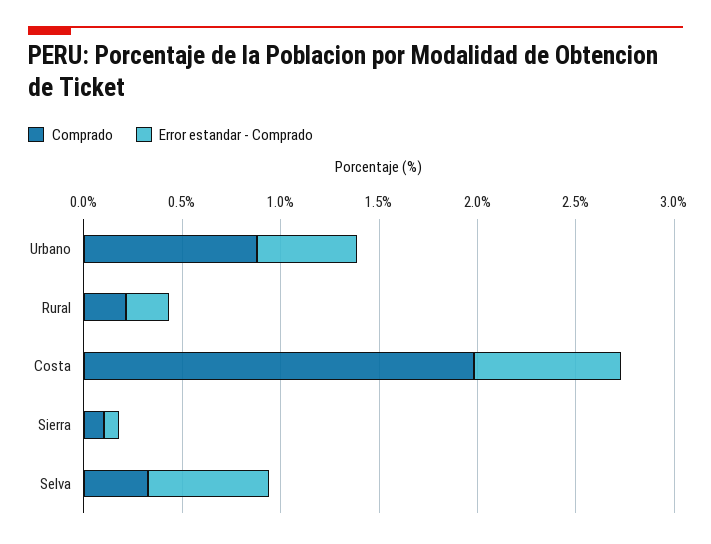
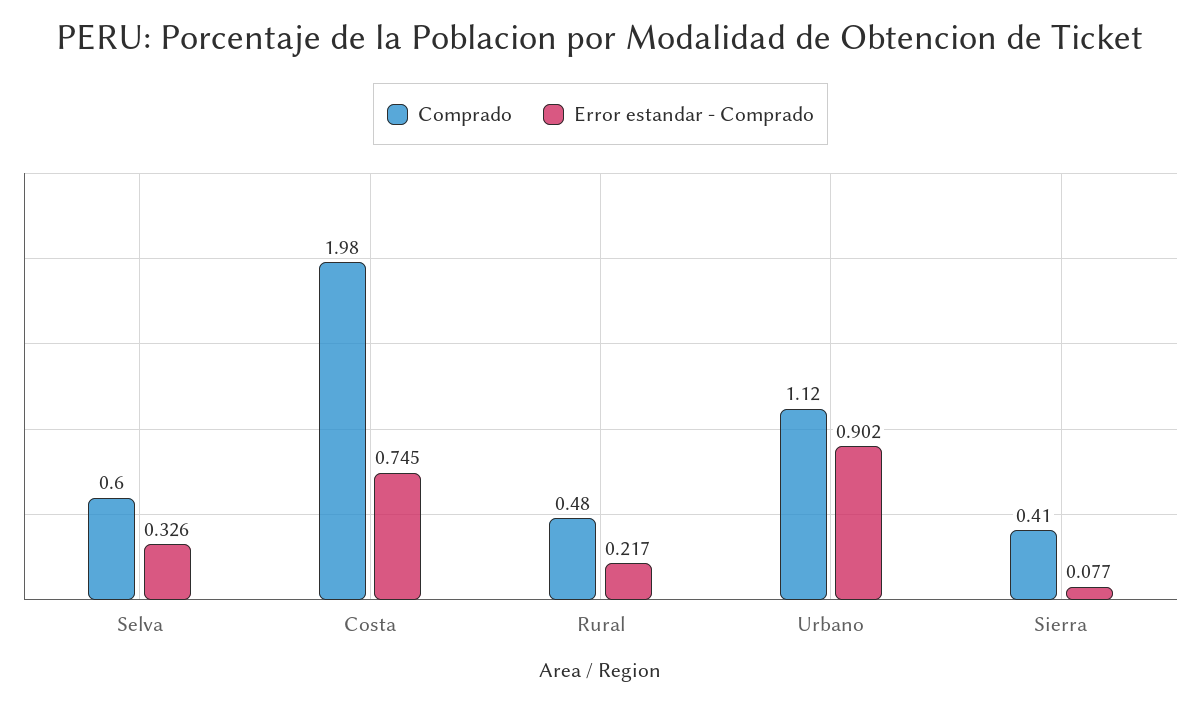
  {
    "Comprado": {
-     "Urbano": 0.9,
+     "Urbano": 1.12,
-     "Rural": 0.2,
+     "Rural": 0.48,
      "Costa": 1.98,
-     "Sierra": 0.1,
+     "Sierra": 0.41,
-     "Selva": 0.3
+     "Selva": 0.6
    },
    "Error estandar - Comprado": {
-     "Urbano": 0.5,
+     "Urbano": 0.902,
      "Rural": 0.217,
      "Costa": 0.745,
      "Sierra": 0.077,
-     "Selva": 0.6
+     "Selva": 0.326
    }
  }

